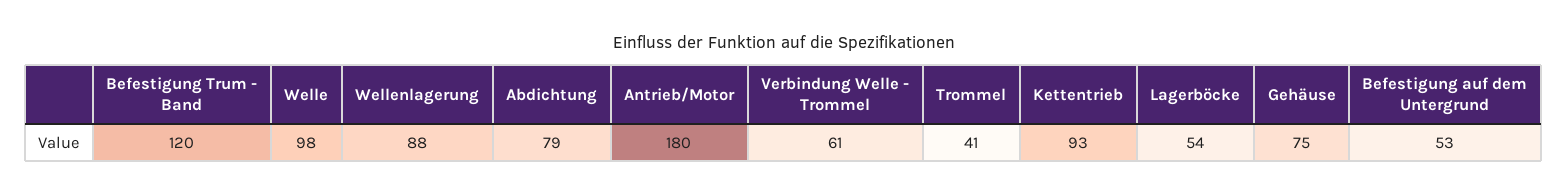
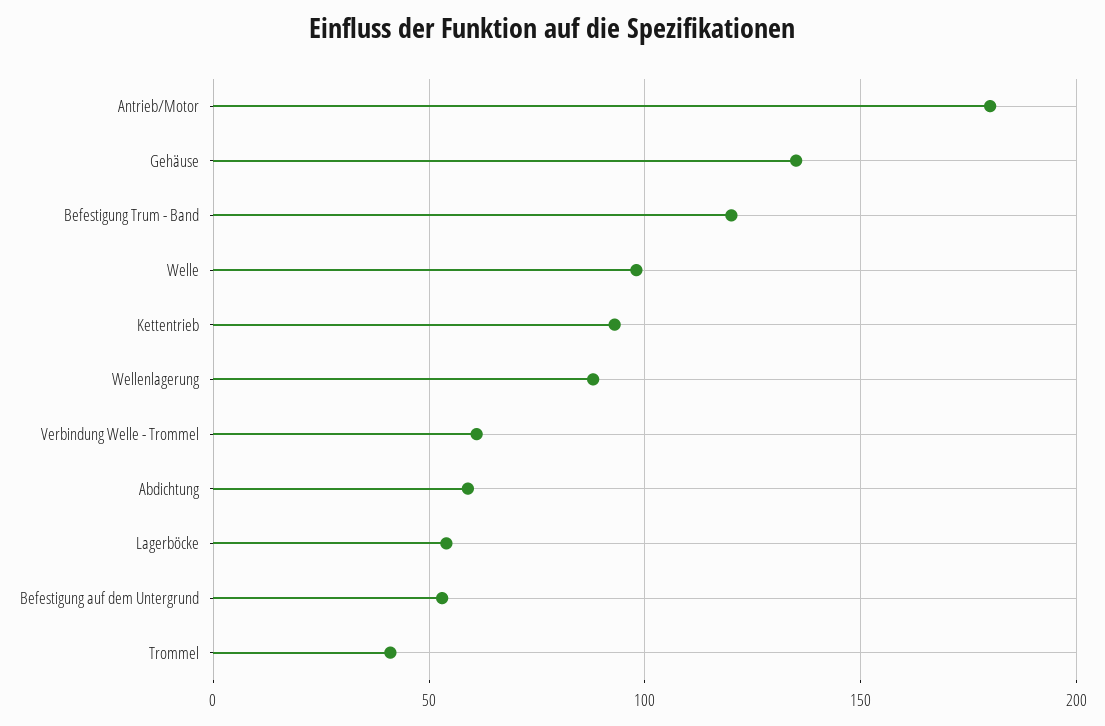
  {
    "Befestigung Trum - Band": 120,
    "Welle": 98,
    "Wellenlagerung": 88,
-   "Abdichtung": 79,
+   "Abdichtung": 60,
    "Antrieb/Motor": 180,
    "Verbindung Welle - Trommel": 61,
    "Trommel": 41,
    "Kettentrieb": 93,
    "Lagerböcke": 54,
-   "Gehäuse": 75,
+   "Gehäuse": 135,
    "Befestigung auf dem Untergrund": 53
  }

